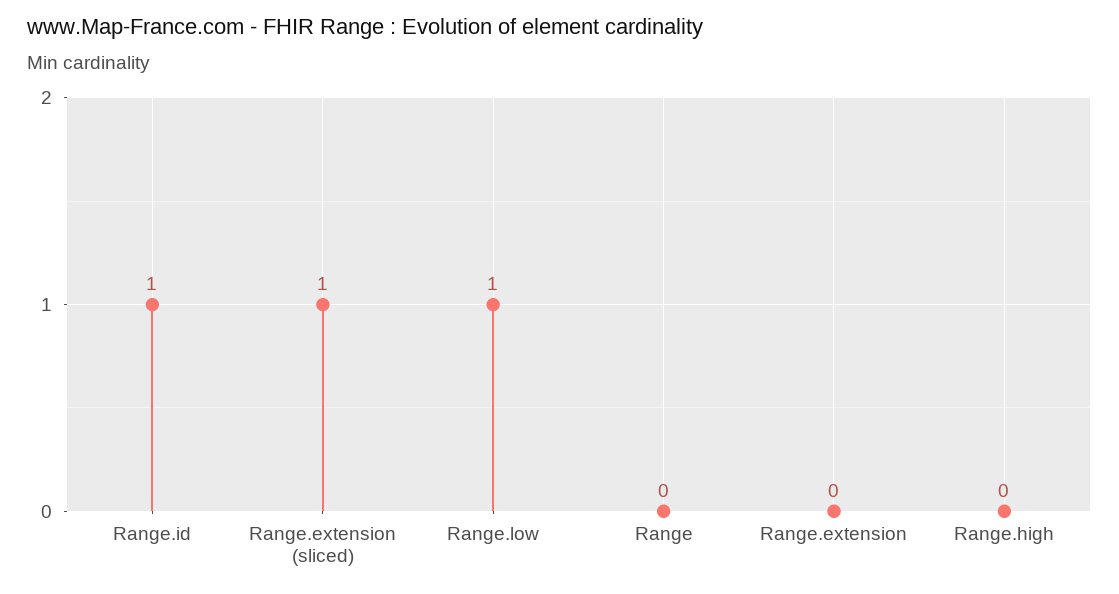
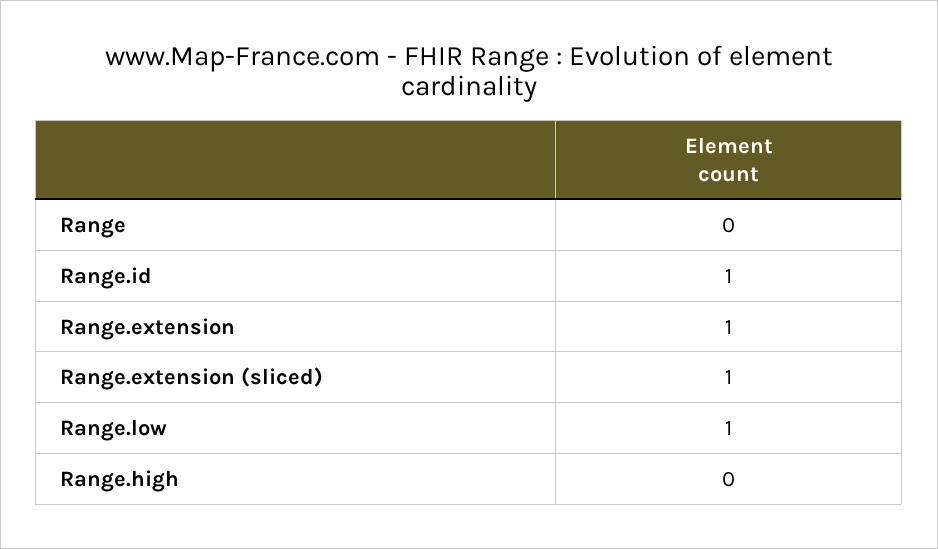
  {
    "Range.id": 1,
    "Range.extension (sliced)": 1,
    "Range.low": 1,
    "Range": 0,
-   "Range.extension": 0,
+   "Range.extension": 1,
    "Range.high": 0
  }

